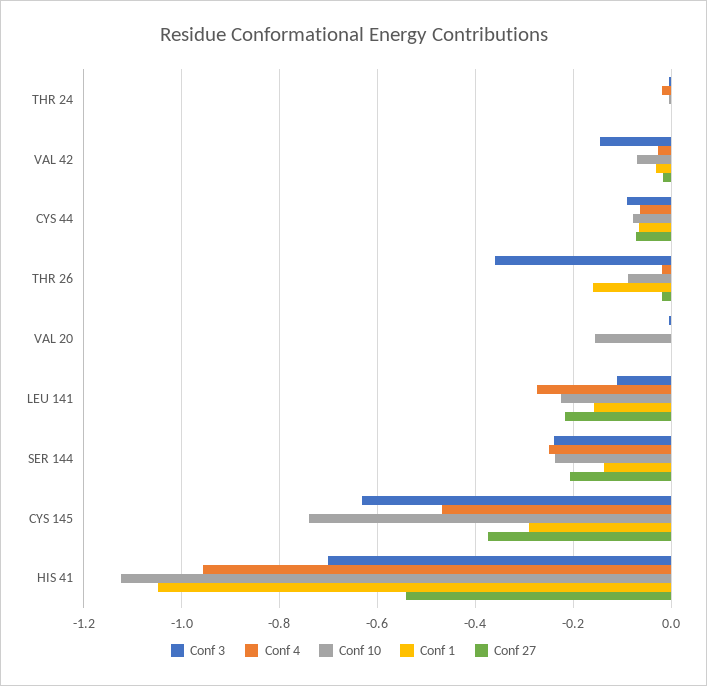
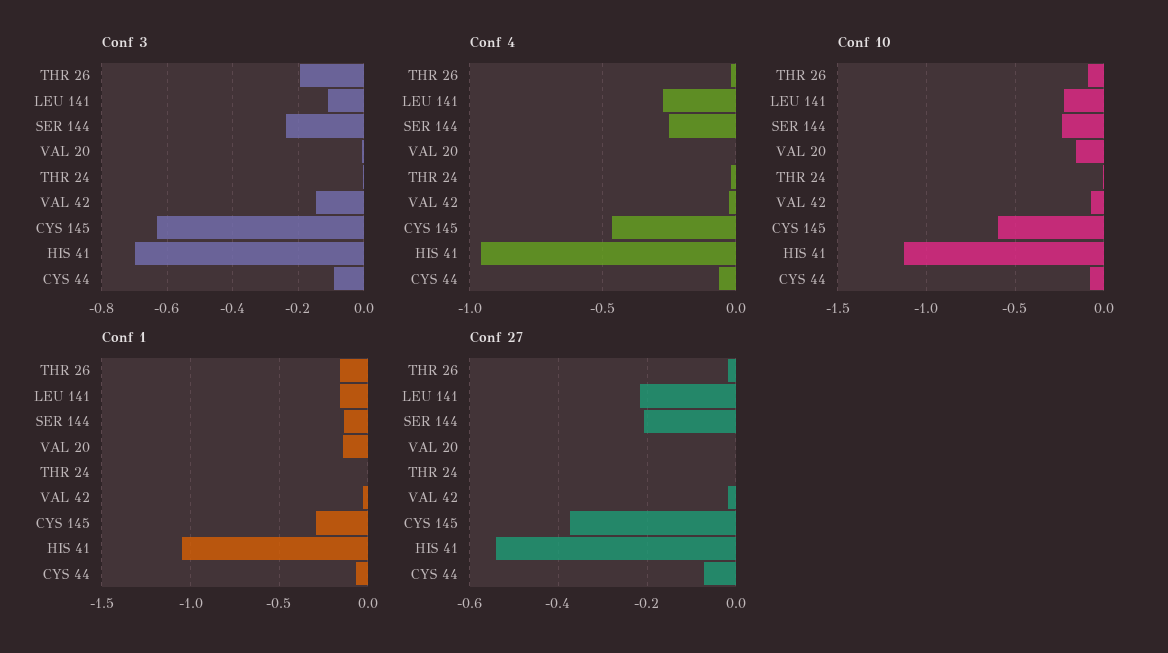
  {
    "Conf 3": {
      "THR 24": 0,
      "VAL 42": -0.14,
      "CYS 44": -0.1,
-     "THR 26": -0.36,
+     "THR 26": -0.2,
      "VAL 20": 0,
      "LEU 141": -0.12,
      "SER 144": -0.24,
      "CYS 145": -0.64,
      "HIS 41": -0.7
    },
    "Conf 4": {
      "THR 24": -0.02,
      "VAL 42": -0.02,
      "CYS 44": -0.06,
      "THR 26": -0.02,
      "VAL 20": 0,
      "LEU 141": -0.28,
      "SER 144": -0.24,
      "CYS 145": -0.46,
      "HIS 41": -0.96
    },
    "Conf 10": {
      "THR 24": 0,
      "VAL 42": -0.08,
      "CYS 44": -0.08,
      "THR 26": -0.08,
      "VAL 20": -0.16,
      "LEU 141": -0.22,
      "SER 144": -0.24,
-     "CYS 145": -0.74,
+     "CYS 145": -0.6,
      "HIS 41": -1.12
    },
    "Conf 1": {
      "THR 24": 0,
      "VAL 42": -0.04,
      "CYS 44": -0.06,
      "THR 26": -0.16,
-     "VAL 20": 0,
+     "VAL 20": -0.15,
      "LEU 141": -0.16,
      "SER 144": -0.14,
      "CYS 145": -0.3,
      "HIS 41": -1.04
    },
    "Conf 27": {
      "THR 24": 0,
      "VAL 42": -0.02,
      "CYS 44": -0.08,
      "THR 26": -0.02,
      "VAL 20": 0,
      "LEU 141": -0.22,
      "SER 144": -0.2,
      "CYS 145": -0.38,
      "HIS 41": -0.54
    }
  }

